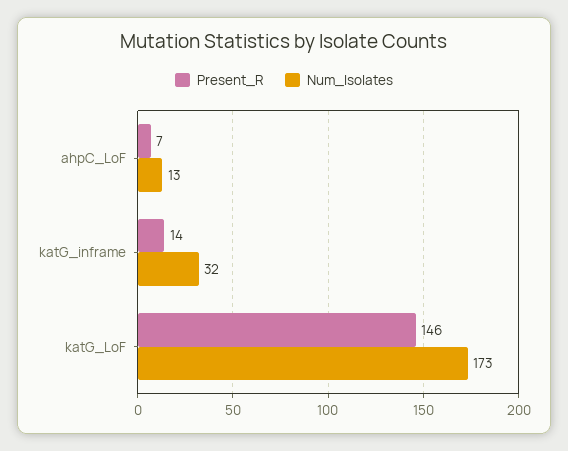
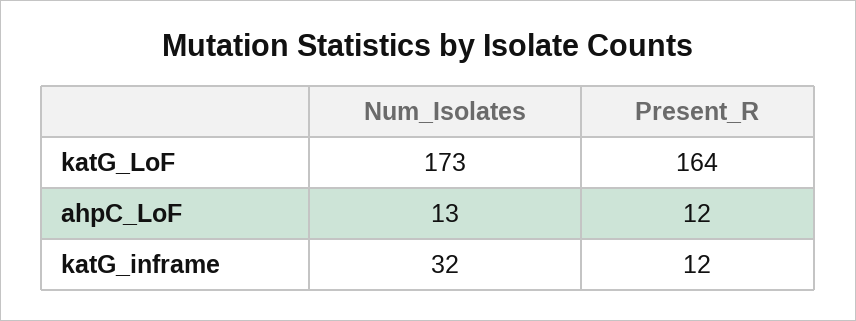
  {
    "Present_R": {
-     "ahpC_LoF": 7,
+     "ahpC_LoF": 12,
-     "katG_inframe": 14,
+     "katG_inframe": 12,
-     "katG_LoF": 146
+     "katG_LoF": 164
    },
    "Num_Isolates": {
      "ahpC_LoF": 13,
      "katG_inframe": 32,
      "katG_LoF": 173
    }
  }

